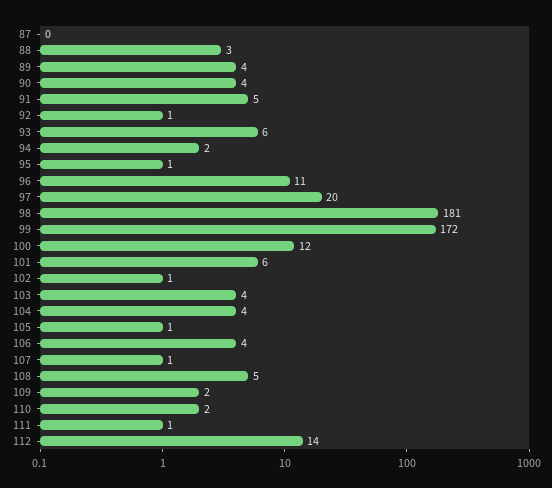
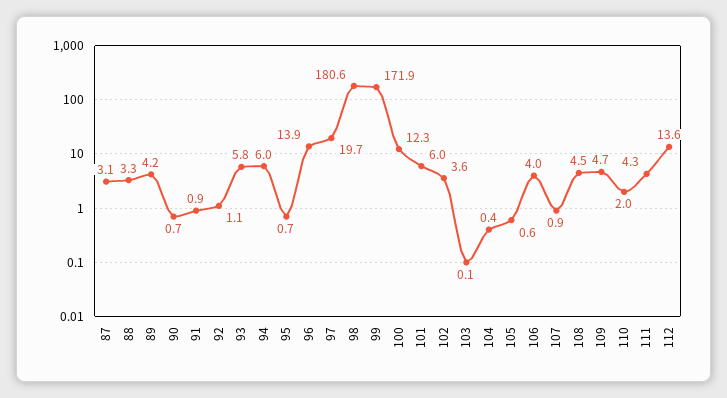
  {
-   "87": 0,
+   "87": 3.1,
    "88": 3.3,
    "89": 4.2,
-   "90": 4,
+   "90": 0.7,
-   "91": 5,
+   "91": 0.9,
    "92": 1.1,
    "93": 5.8,
-   "94": 2,
+   "94": 6,
    "95": 0.7,
-   "96": 11,
+   "96": 13.9,
    "97": 19.7,
    "98": 180.6,
    "99": 171.9,
    "100": 12.3,
    "101": 6,
-   "102": 1,
+   "102": 3.6,
-   "103": 4,
+   "103": 0.1,
-   "104": 4,
+   "104": 0.4,
    "105": 0.6,
    "106": 4,
    "107": 0.9,
    "108": 4.5,
-   "109": 2,
+   "109": 4.7,
    "110": 2,
-   "111": 1,
+   "111": 4.3,
    "112": 13.6
  }

